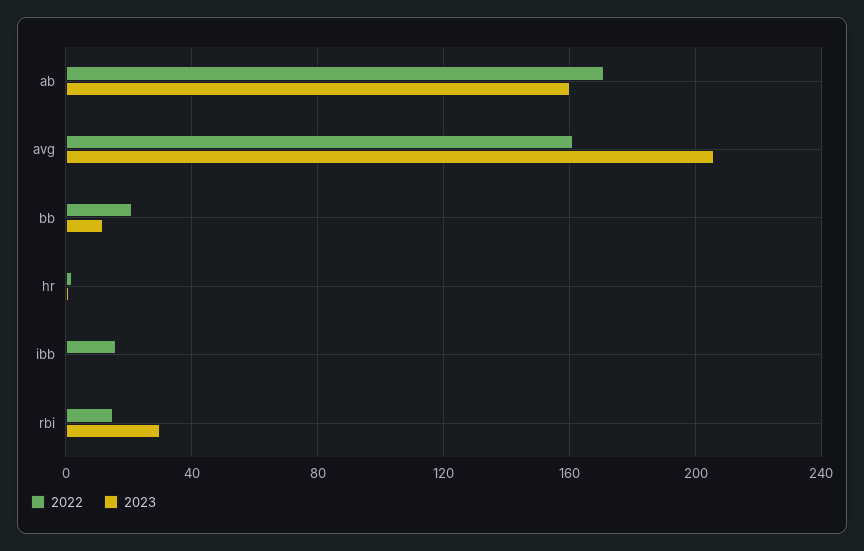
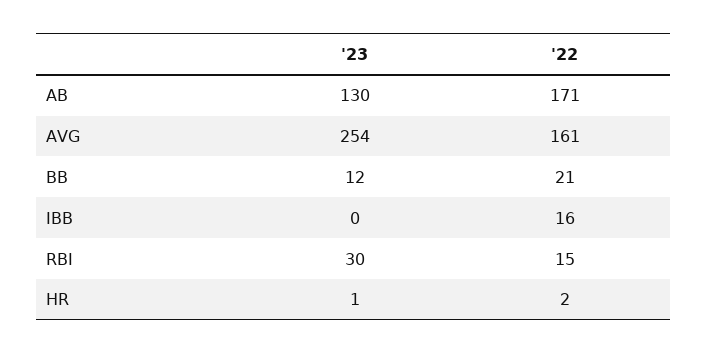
  {
    "2022": {
      "ab": 171,
      "avg": 161,
      "bb": 21,
      "hr": 2,
      "ibb": 16,
      "rbi": 15
    },
    "2023": {
-     "ab": 160,
+     "ab": 130,
-     "avg": 205,
+     "avg": 254,
      "bb": 12,
      "hr": 1,
      "ibb": 0,
      "rbi": 30
    }
  }

